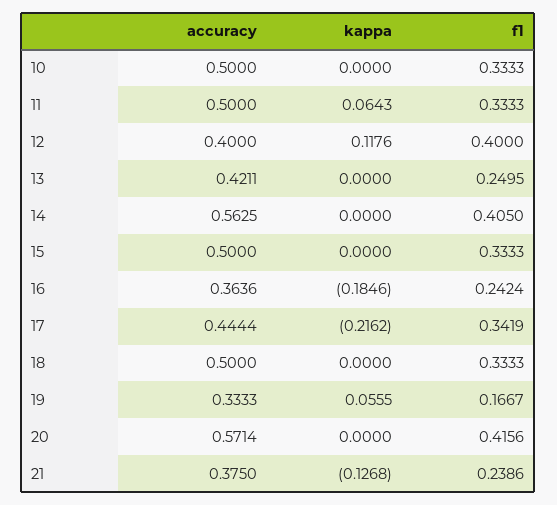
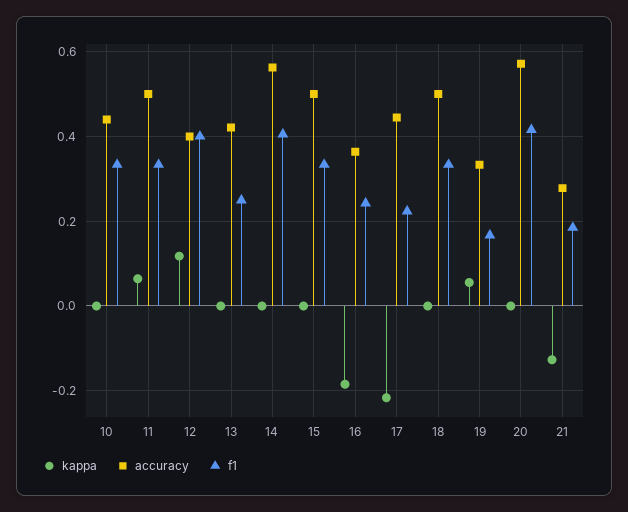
  {
    "accuracy": {
-     "10": 0.5,
+     "10": 0.44,
      "11": 0.5,
      "12": 0.4,
      "13": 0.4211,
      "14": 0.5625,
      "15": 0.5,
      "16": 0.3636,
      "17": 0.4444,
      "18": 0.5,
      "19": 0.3333,
      "20": 0.5714,
-     "21": 0.375
+     "21": 0.28
    },
    "kappa": {
      "10": 0,
      "11": 0.0643,
      "12": 0.1176,
      "13": 0,
      "14": 0,
      "15": 0,
      "16": -0.1846,
      "17": -0.2162,
      "18": 0,
      "19": 0.0555,
      "20": 0,
      "21": -0.1268
    },
    "f1": {
      "10": 0.3333,
      "11": 0.3333,
      "12": 0.4,
      "13": 0.2495,
      "14": 0.405,
      "15": 0.3333,
      "16": 0.2424,
-     "17": 0.3419,
+     "17": 0.22,
      "18": 0.3333,
      "19": 0.1667,
      "20": 0.4156,
-     "21": 0.2386
+     "21": 0.18
    }
  }

